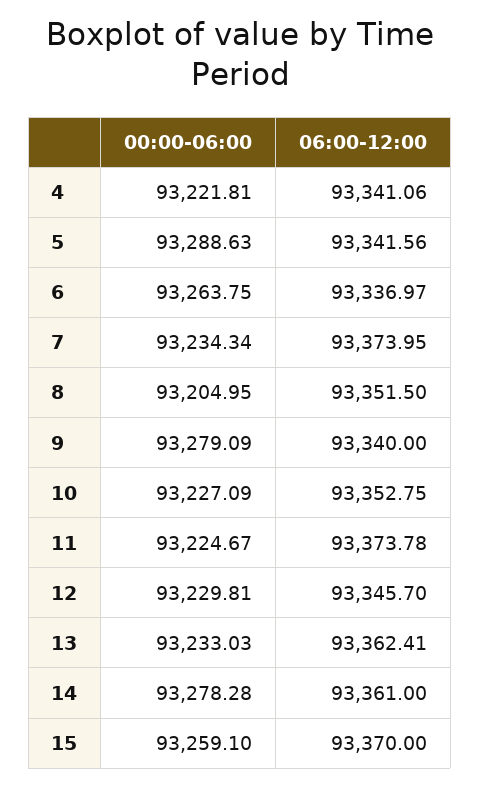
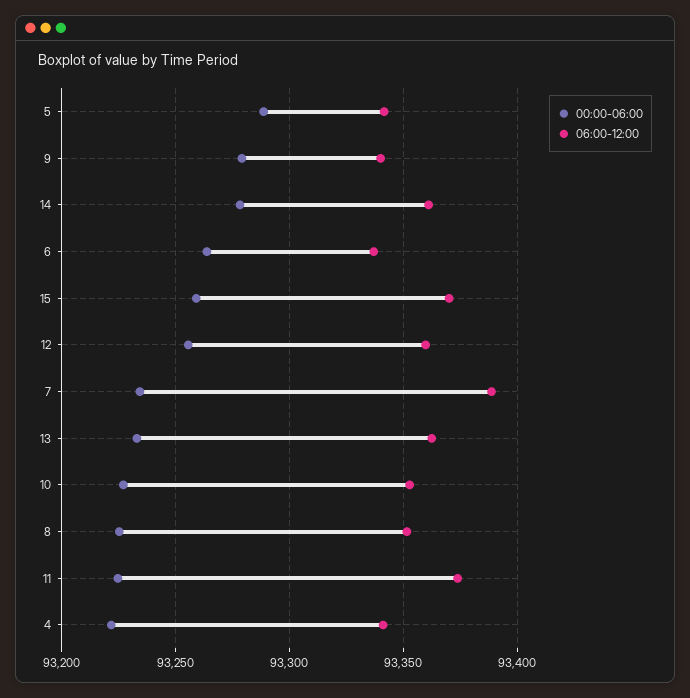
  {
    "00:00-06:00": {
      "4": 93221.81,
      "5": 93288.63,
      "6": 93263.75,
      "7": 93234.34,
-     "8": 93204.95,
+     "8": 93225,
      "9": 93279.09,
      "10": 93227.09,
      "11": 93224.67,
-     "12": 93229.81,
+     "12": 93255,
      "13": 93233.03,
      "14": 93278.28,
      "15": 93259.1
    },
    "06:00-12:00": {
      "4": 93341.06,
      "5": 93341.56,
      "6": 93336.97,
-     "7": 93373.95,
+     "7": 93390,
      "8": 93351.5,
      "9": 93340,
      "10": 93352.75,
      "11": 93373.78,
-     "12": 93345.7,
+     "12": 93360,
      "13": 93362.41,
      "14": 93361,
      "15": 93370
    }
  }

